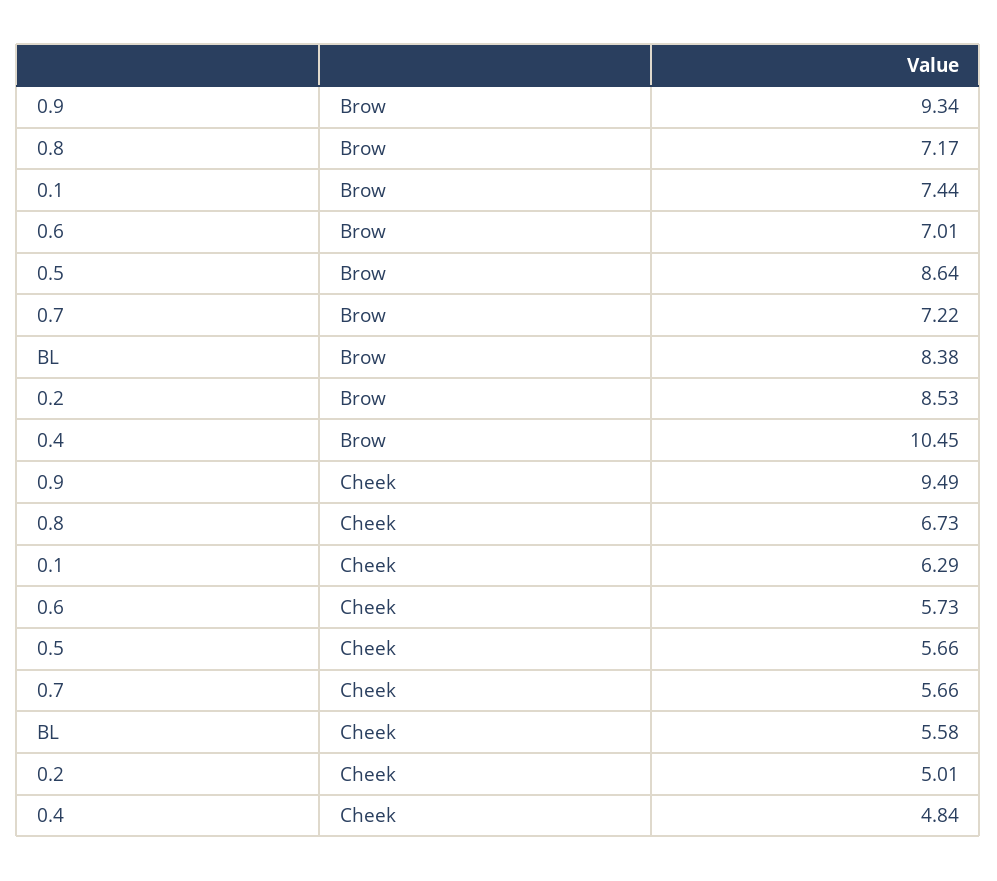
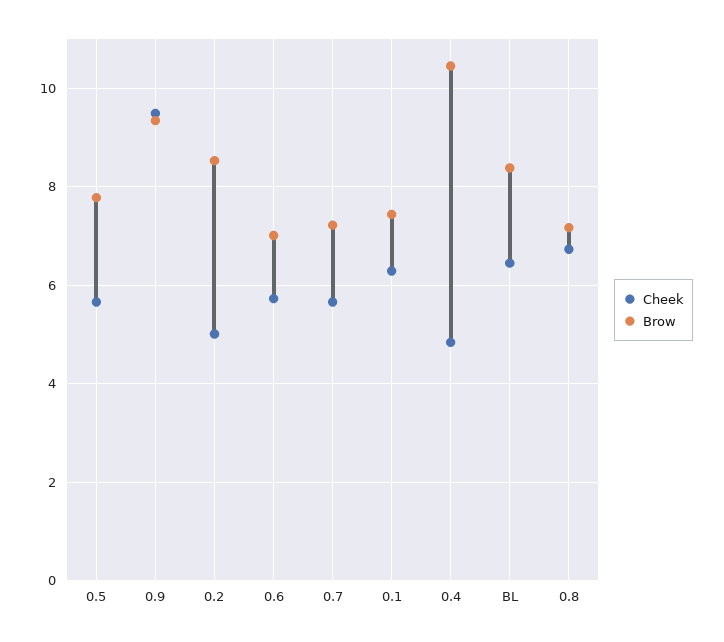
  {
    "Brow": {
      "0.9": 9.34,
      "0.8": 7.17,
      "0.1": 7.44,
      "0.6": 7.01,
-     "0.5": 8.64,
+     "0.5": 7.8,
      "0.7": 7.22,
      "BL": 8.38,
      "0.2": 8.53,
      "0.4": 10.45
    },
    "Cheek": {
      "0.9": 9.49,
      "0.8": 6.73,
      "0.1": 6.29,
      "0.6": 5.73,
      "0.5": 5.66,
      "0.7": 5.66,
-     "BL": 5.58,
+     "BL": 6.4,
      "0.2": 5.01,
      "0.4": 4.84
    }
  }

